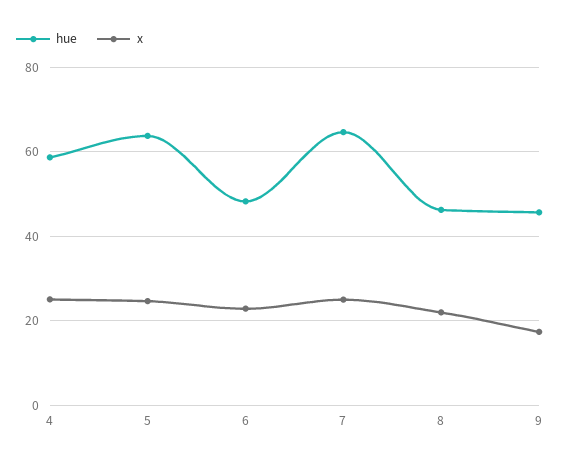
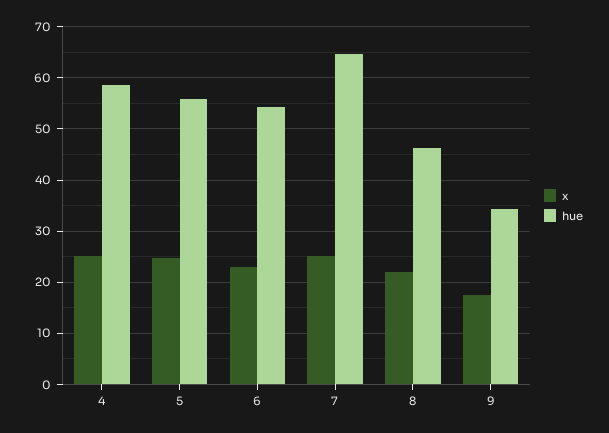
  {
    "hue": {
      "4": 58,
-     "5": 64,
+     "5": 56,
-     "6": 48,
+     "6": 54,
      "7": 64,
      "8": 46,
-     "9": 46
+     "9": 34
    },
    "x": {
      "4": 26,
      "5": 24,
      "6": 22,
      "7": 26,
      "8": 22,
      "9": 18
    }
  }

